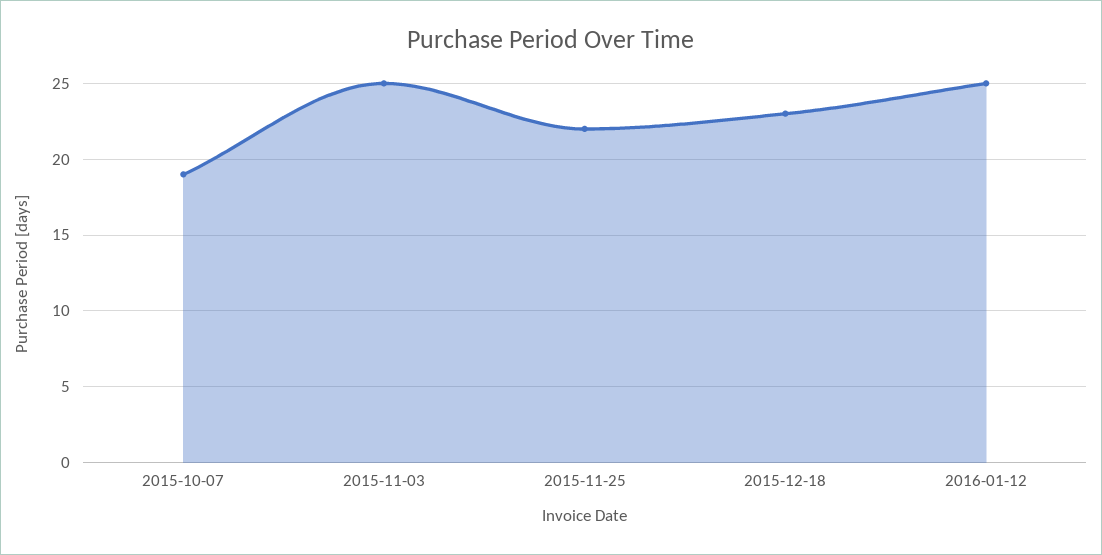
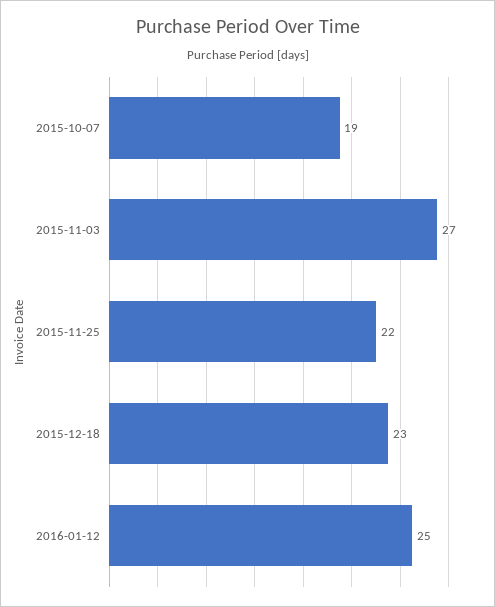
  {
    "2015-10-07": 19,
-   "2015-11-03": 25,
+   "2015-11-03": 27,
    "2015-11-25": 22,
    "2015-12-18": 23,
    "2016-01-12": 25
  }

